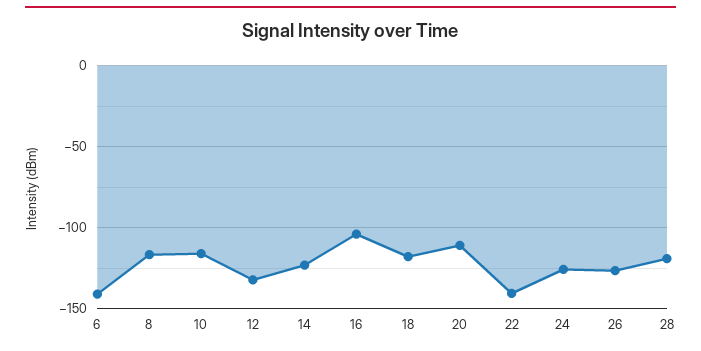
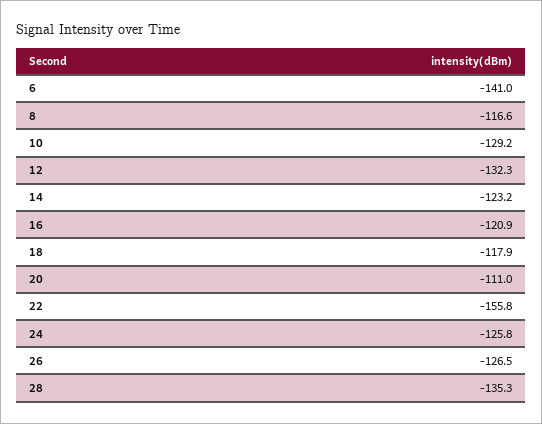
  {
    "6": -141,
    "8": -116.6,
-   "10": -115,
+   "10": -129.2,
    "12": -132.3,
    "14": -123.2,
-   "16": -105,
+   "16": -120.9,
    "18": -117.9,
    "20": -111,
-   "22": -140,
+   "22": -155.8,
    "24": -125.8,
    "26": -126.5,
-   "28": -120
+   "28": -135.3
  }

